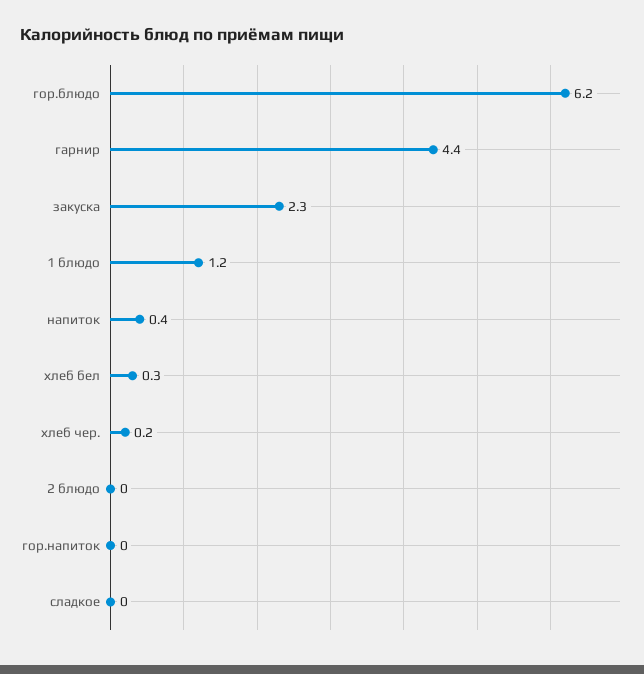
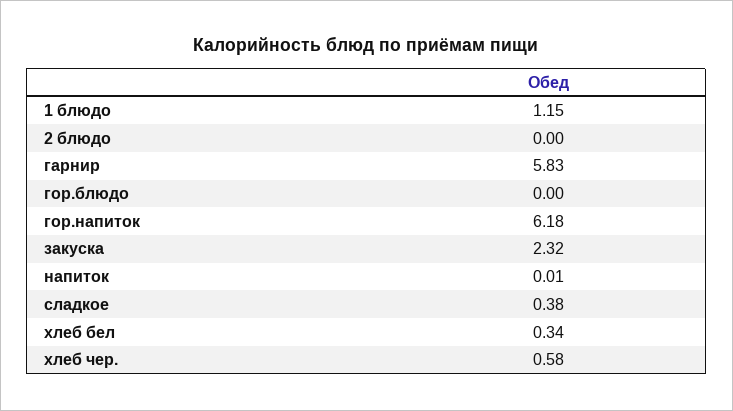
  {
-   "гор.блюдо": 6.2,
+   "гор.блюдо": 0,
-   "гарнир": 4.4,
+   "гарнир": 5.83,
    "закуска": 2.32,
    "1 блюдо": 1.15,
-   "напиток": 0.4,
+   "напиток": 0.01,
    "хлеб бел": 0.34,
-   "хлеб чер.": 0.2,
+   "хлеб чер.": 0.58,
    "2 блюдо": 0,
-   "гор.напиток": 0,
+   "гор.напиток": 6.18,
-   "сладкое": 0
+   "сладкое": 0.38
  }

